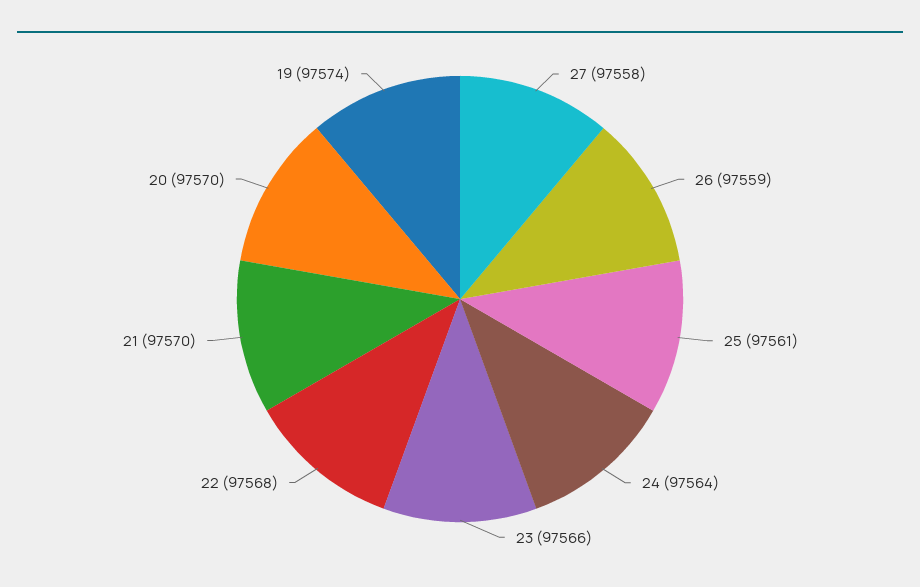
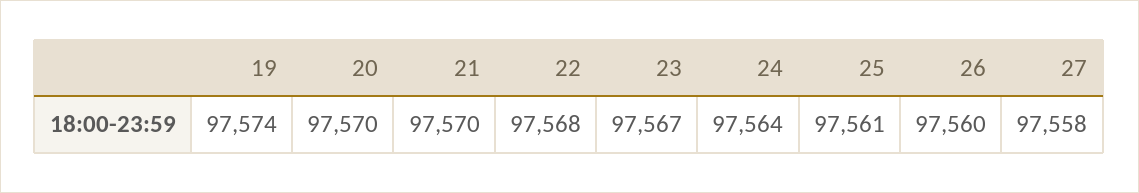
  {
    "27": 97558,
-   "26": 97559,
+   "26": 97560,
    "25": 97561,
    "24": 97564,
-   "23": 97566,
+   "23": 97567,
    "22": 97568,
    "21": 97570,
    "20": 97570,
    "19": 97574
  }

